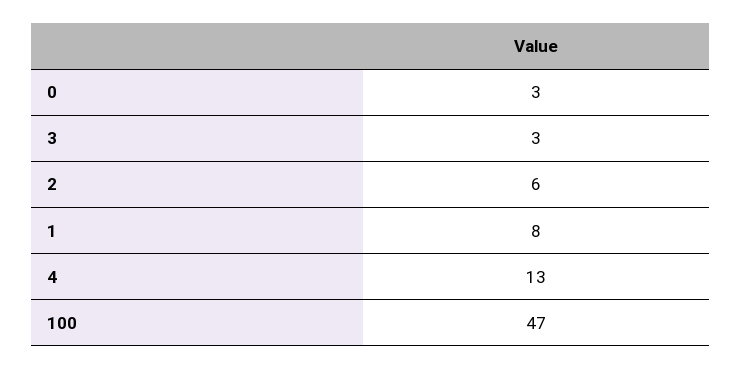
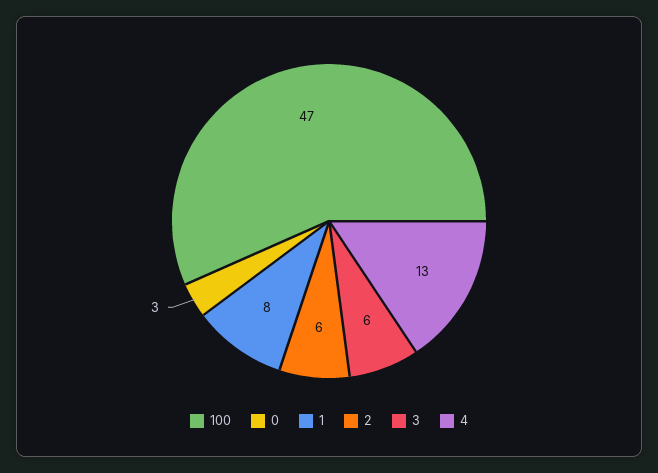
  {
    "0": 3,
-   "3": 3,
+   "3": 6,
    "2": 6,
    "1": 8,
    "4": 13,
    "100": 47
  }

